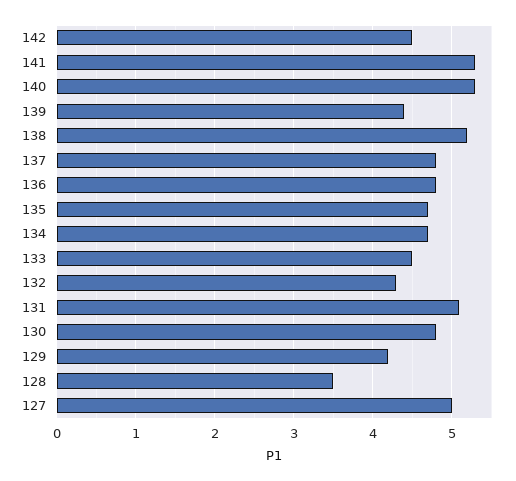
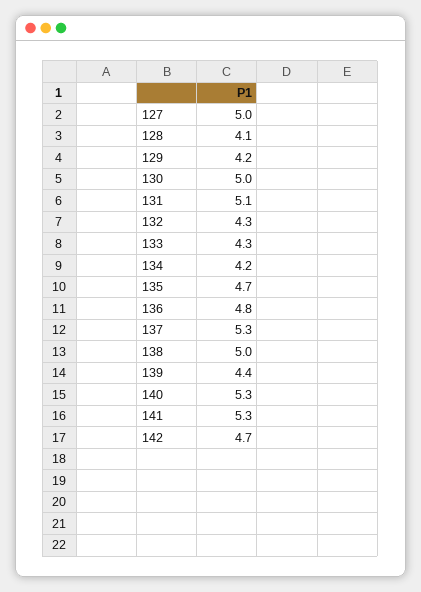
  {
-   "142": 4.5,
+   "142": 4.7,
    "141": 5.3,
    "140": 5.3,
    "139": 4.4,
-   "138": 5.2,
+   "138": 5,
-   "137": 4.8,
+   "137": 5.3,
    "136": 4.8,
    "135": 4.7,
-   "134": 4.7,
+   "134": 4.2,
-   "133": 4.5,
+   "133": 4.3,
    "132": 4.3,
    "131": 5.1,
-   "130": 4.8,
+   "130": 5,
    "129": 4.2,
-   "128": 3.5,
+   "128": 4.1,
    "127": 5
  }

